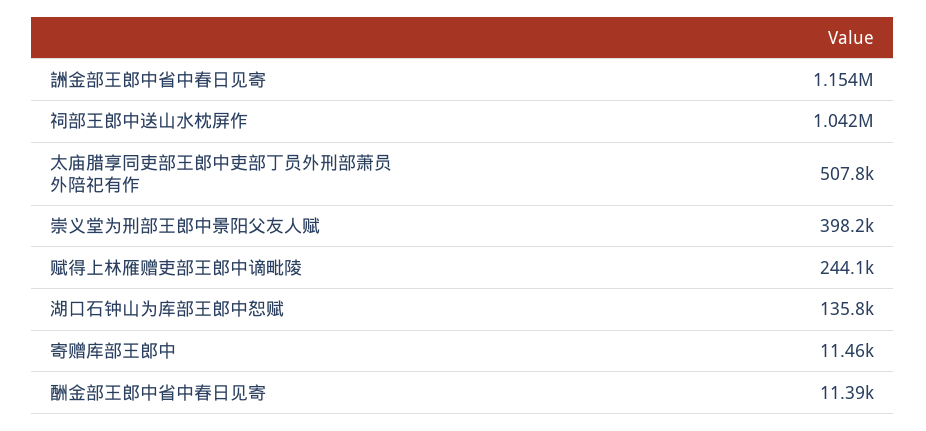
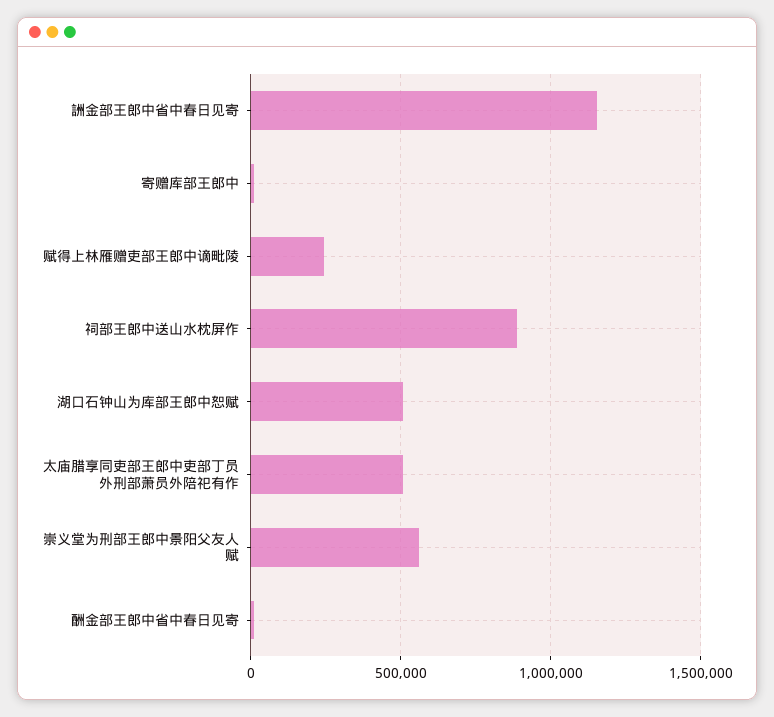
  {
    "詶金部王郎中省中春日见寄": 1154000,
-   "祠部王郎中送山水枕屏作": 1042000,
+   "祠部王郎中送山水枕屏作": 900000,
    "太庙腊享同吏部王郎中吏部丁员外刑部萧员外陪祀有作": 507800,
-   "崇义堂为刑部王郎中景阳父友人赋": 398200,
+   "崇义堂为刑部王郎中景阳父友人赋": 550000,
    "赋得上林雁赠吏部王郎中谪毗陵": 244100,
-   "湖口石钟山为库部王郎中恕赋": 135800,
+   "湖口石钟山为库部王郎中恕赋": 500000,
    "寄赠库部王郎中": 11460,
    "酬金部王郎中省中春日见寄": 11390
  }

